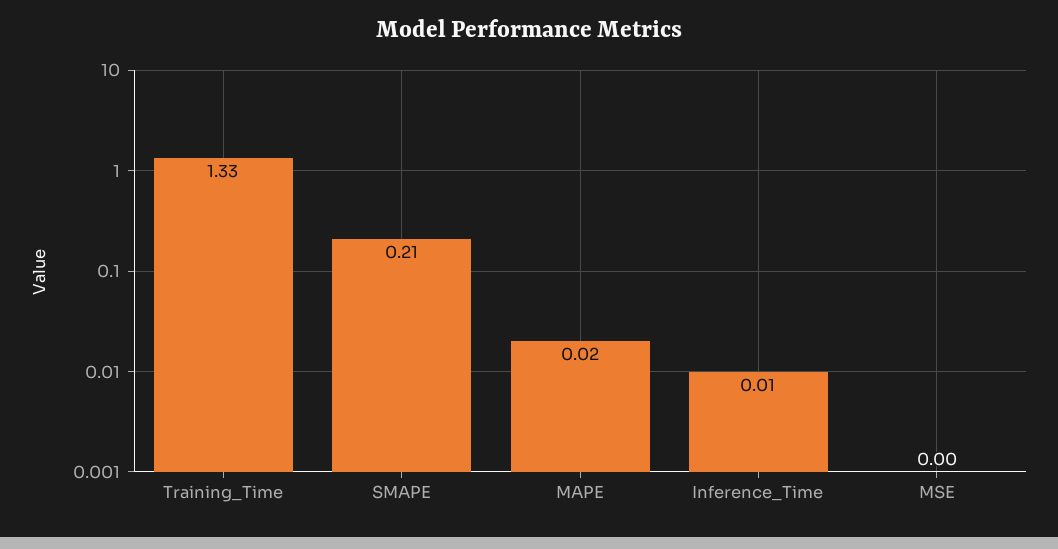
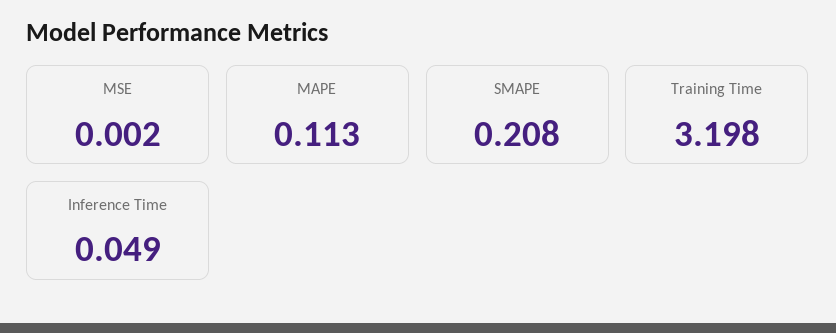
  {
-   "Training_Time": 1.33,
+   "Training_Time": 3.198,
    "SMAPE": 0.208,
-   "MAPE": 0.02,
+   "MAPE": 0.113,
-   "Inference_Time": 0.01,
+   "Inference_Time": 0.049,
    "MSE": 0.002
  }

